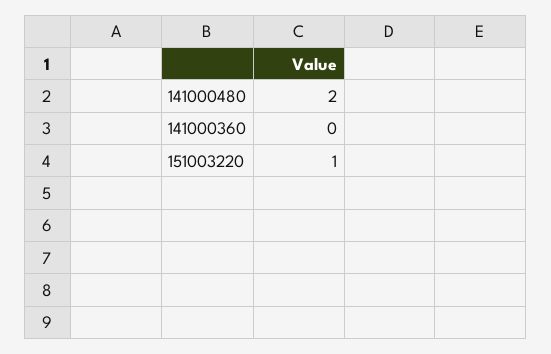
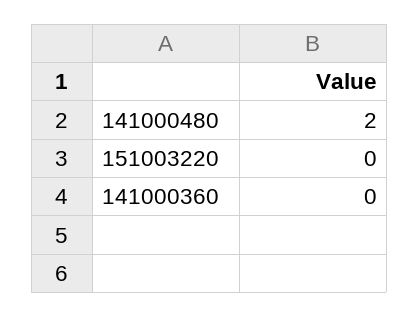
  {
    "141000480": 2,
    "141000360": 0,
-   "151003220": 1
+   "151003220": 0
  }

